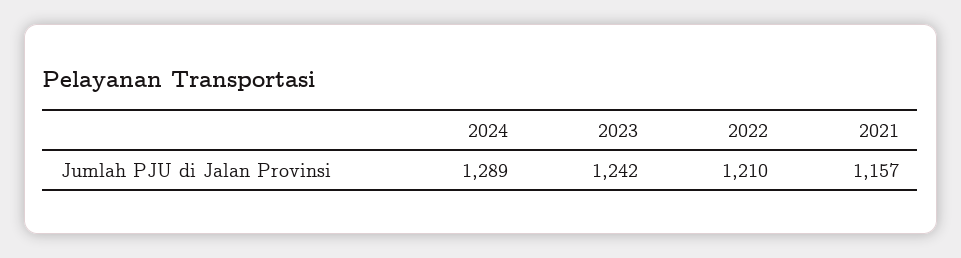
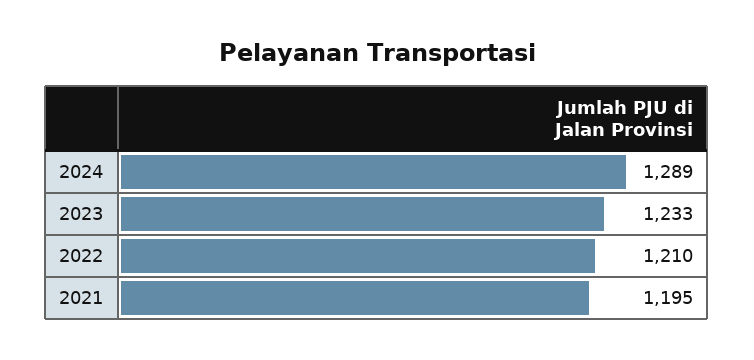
  {
    "2024": 1289,
-   "2023": 1242,
+   "2023": 1233,
    "2022": 1210,
-   "2021": 1157
+   "2021": 1195
  }

